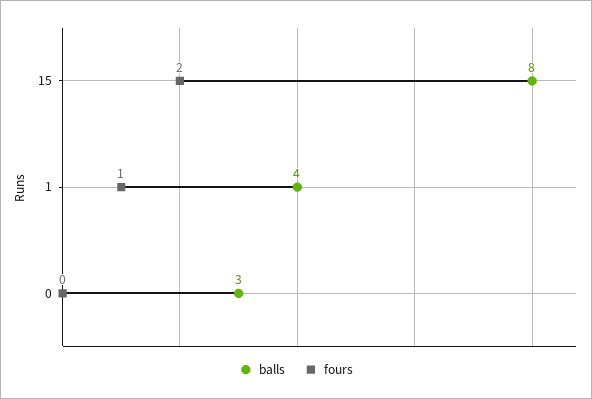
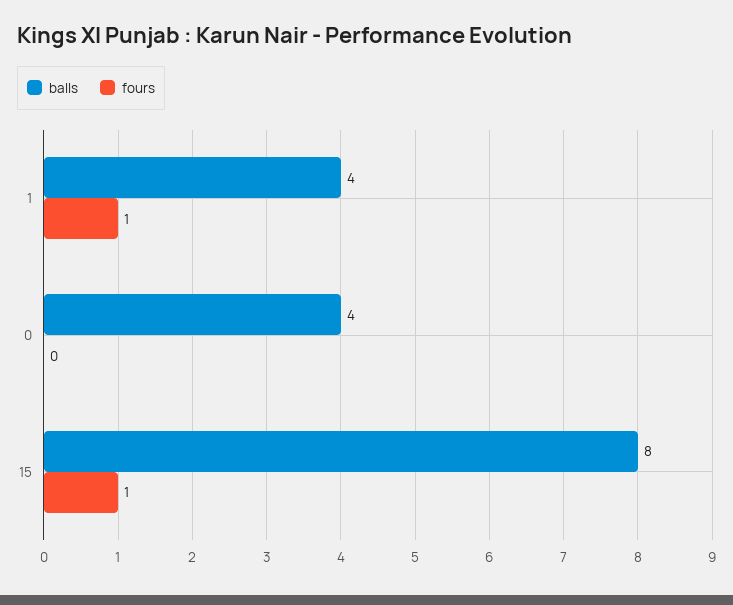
  {
    "balls": {
      "15": 8,
      "1": 4,
-     "0": 3
+     "0": 4
    },
    "fours": {
-     "15": 2,
+     "15": 1,
      "1": 1,
      "0": 0
    }
  }

